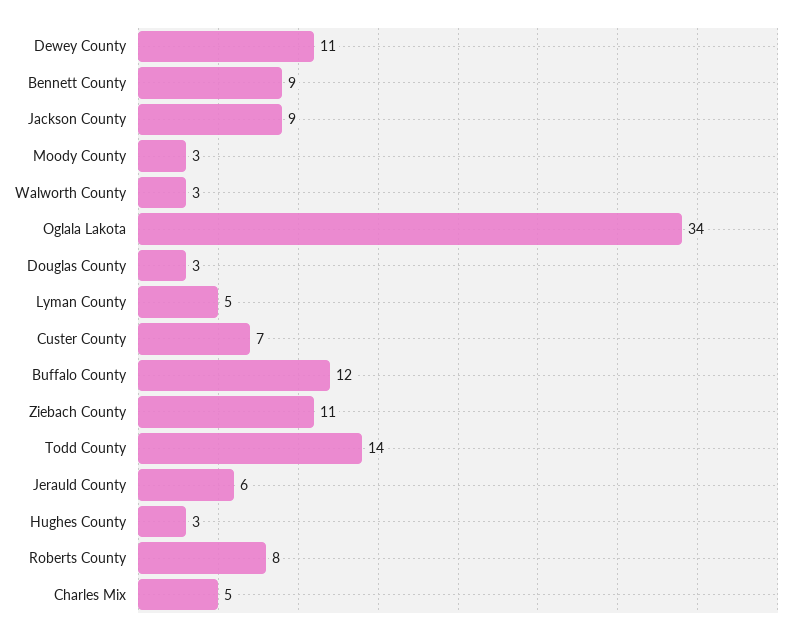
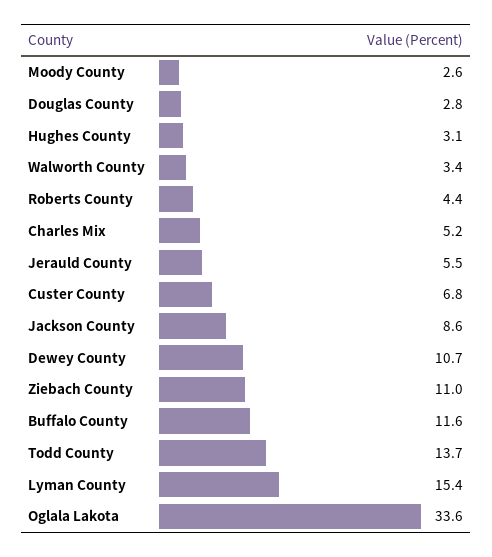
  {
    "Dewey County": 10.7,
-   "Bennett County": 9,
    "Jackson County": 8.6,
    "Moody County": 2.6,
    "Walworth County": 3.4,
    "Oglala Lakota": 33.6,
    "Douglas County": 2.8,
-   "Lyman County": 5,
+   "Lyman County": 15.4,
    "Custer County": 6.8,
    "Buffalo County": 11.6,
    "Ziebach County": 11,
    "Todd County": 13.7,
    "Jerauld County": 5.5,
    "Hughes County": 3.1,
-   "Roberts County": 8,
+   "Roberts County": 4.4,
    "Charles Mix": 5.2
  }

